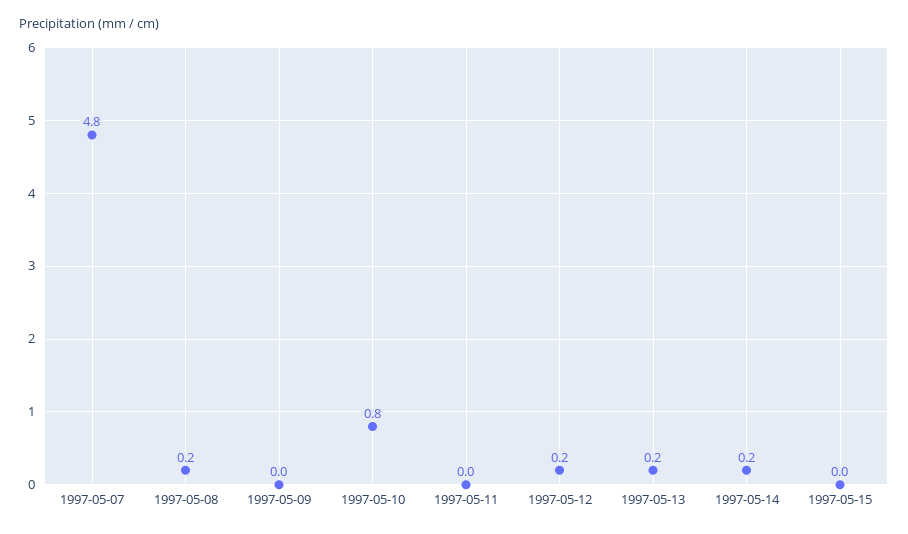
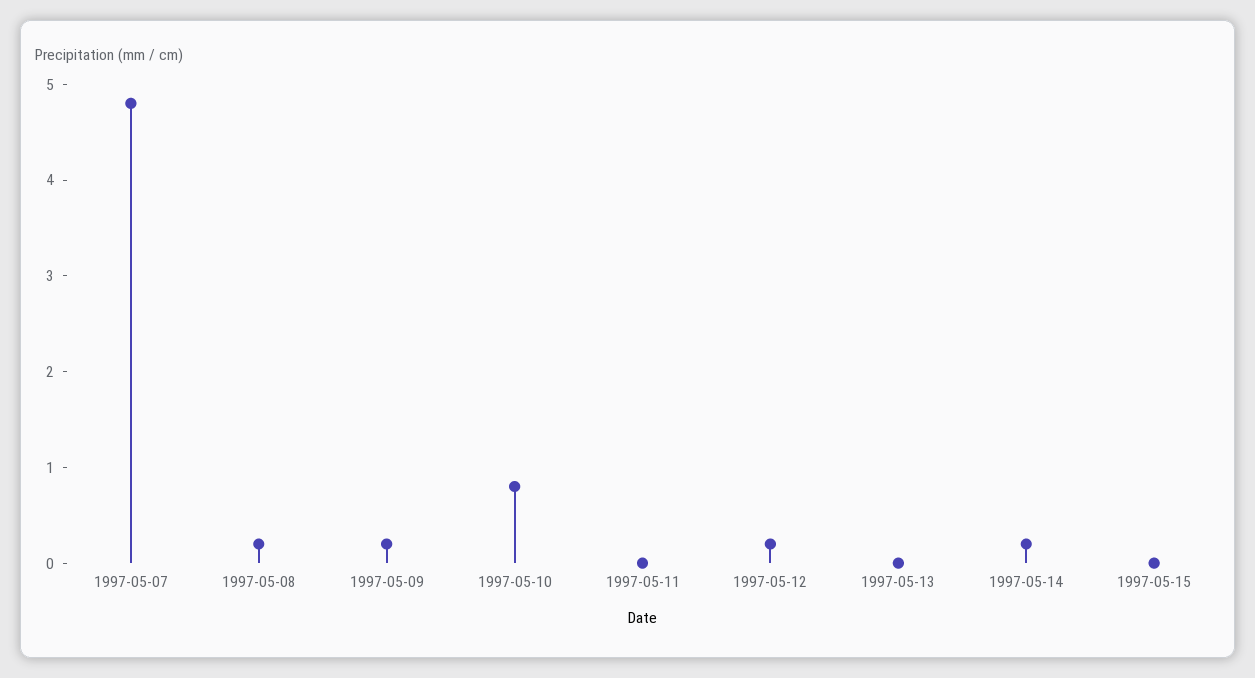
  {
    "1997-05-07": 4.8,
    "1997-05-08": 0.2,
-   "1997-05-09": 0,
+   "1997-05-09": 0.2,
    "1997-05-10": 0.8,
    "1997-05-11": 0,
    "1997-05-12": 0.2,
-   "1997-05-13": 0.2,
+   "1997-05-13": 0,
    "1997-05-14": 0.2,
    "1997-05-15": 0
  }

